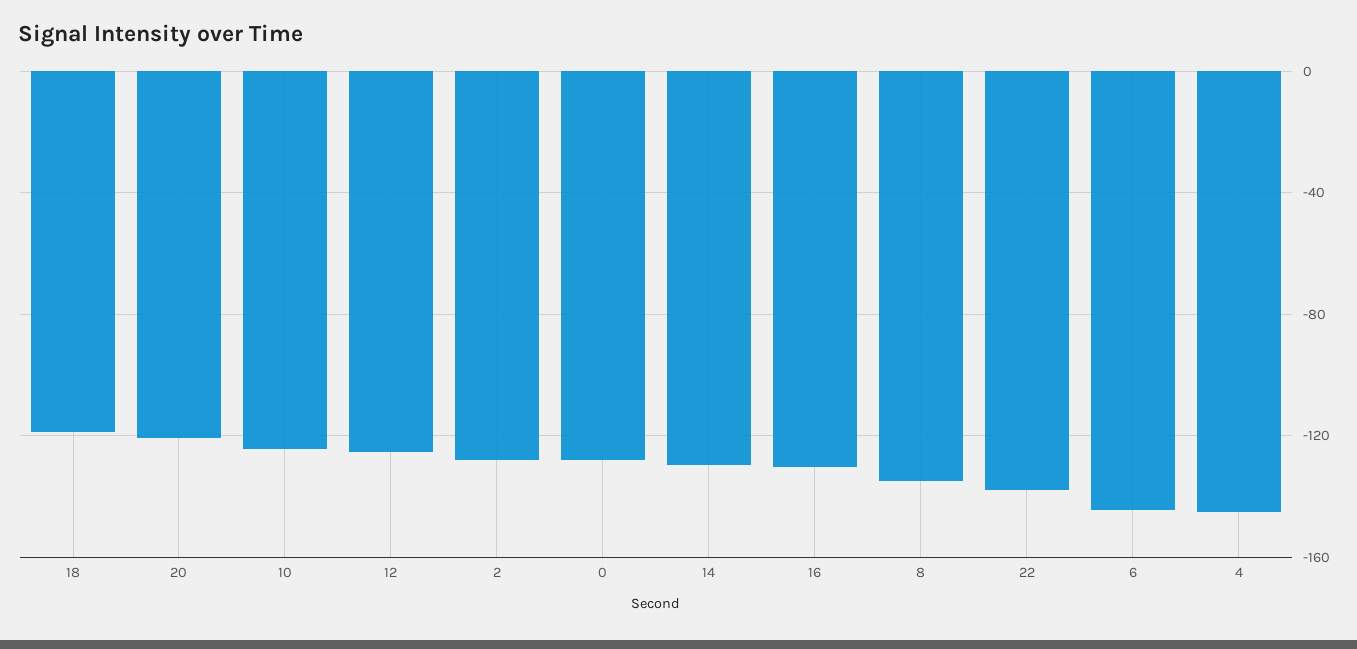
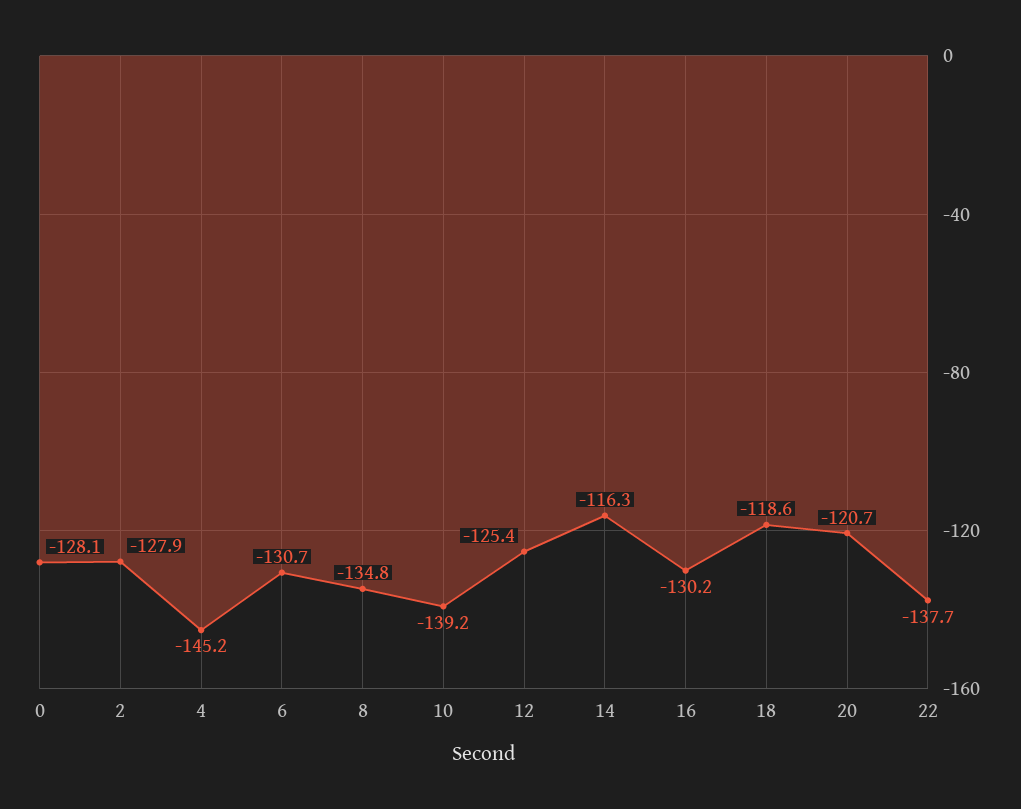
  {
    "18": -118.6,
    "20": -120.7,
-   "10": -125,
+   "10": -139.2,
    "12": -125.4,
    "2": -127.9,
    "0": -128.1,
-   "14": -130,
+   "14": -116.3,
    "16": -130.2,
    "8": -134.8,
    "22": -137.7,
-   "6": -145,
+   "6": -130.7,
    "4": -145.2
  }

